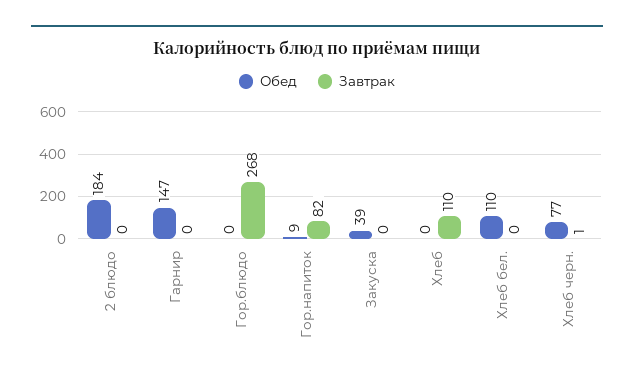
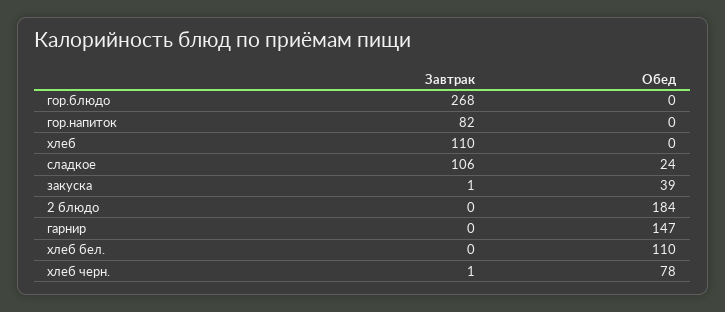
  {
    "Обед": {
      "2 блюдо": 184,
      "Гарнир": 147,
      "Гор.блюдо": 0,
-     "Гор.напиток": 9,
+     "Гор.напиток": 0,
      "Закуска": 39,
      "Хлеб": 0,
      "Хлеб бел.": 110,
-     "Хлеб черн.": 77
+     "Хлеб черн.": 78,
+     "сладкое": 24
    },
    "Завтрак": {
      "2 блюдо": 0,
      "Гарнир": 0,
      "Гор.блюдо": 268,
      "Гор.напиток": 82,
-     "Закуска": 0,
+     "Закуска": 1,
      "Хлеб": 110,
      "Хлеб бел.": 0,
-     "Хлеб черн.": 1
+     "Хлеб черн.": 1,
+     "сладкое": 106
    }
  }

